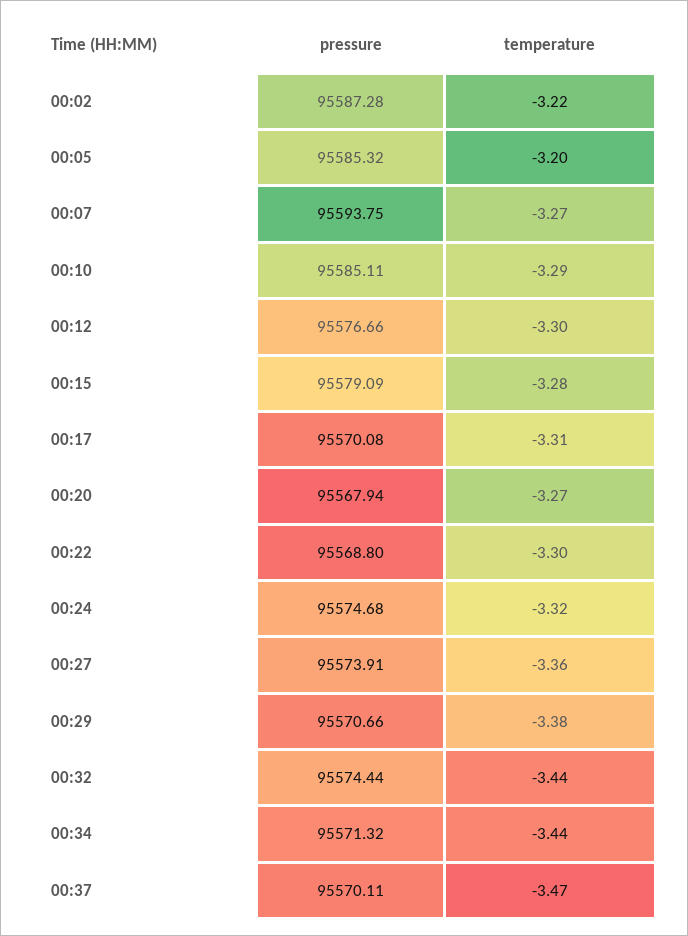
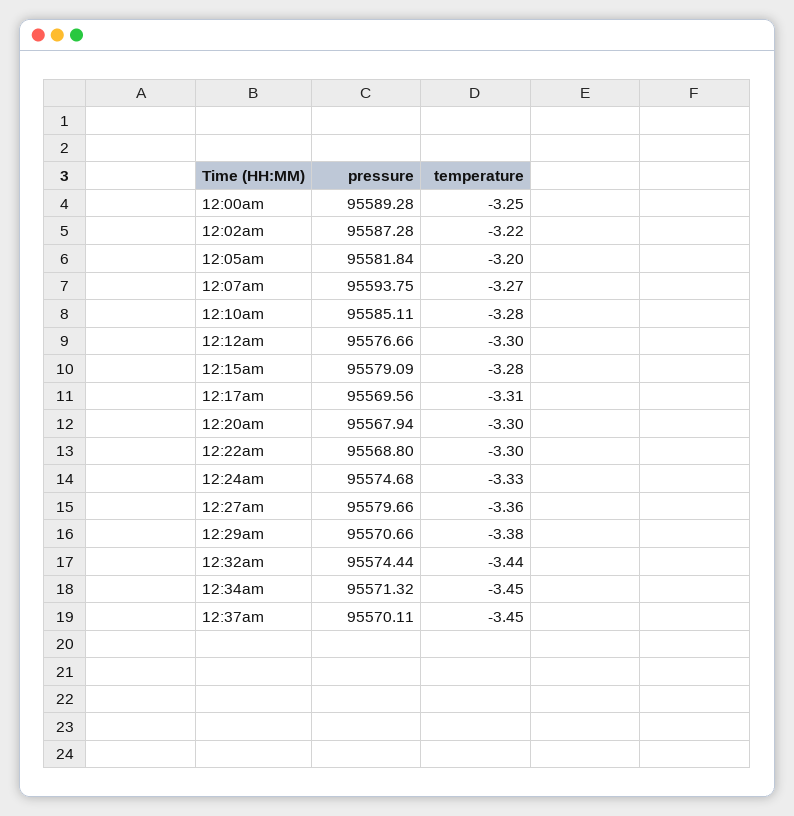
  {
    "pressure": {
      "00:02": 95587.28,
-     "00:05": 95585.32,
+     "00:05": 95581.84,
      "00:07": 95593.75,
      "00:10": 95585.11,
      "00:12": 95576.66,
      "00:15": 95579.09,
-     "00:17": 95570.08,
+     "00:17": 95569.56,
      "00:20": 95567.94,
      "00:22": 95568.8,
      "00:24": 95574.68,
-     "00:27": 95573.91,
+     "00:27": 95579.66,
      "00:29": 95570.66,
      "00:32": 95574.44,
      "00:34": 95571.32,
-     "00:37": 95570.11
+     "00:37": 95570.11,
+     "12:00am": 95589.28
    },
    "temperature": {
      "00:02": -3.22,
      "00:05": -3.2,
      "00:07": -3.27,
-     "00:10": -3.29,
+     "00:10": -3.28,
      "00:12": -3.3,
      "00:15": -3.28,
      "00:17": -3.31,
-     "00:20": -3.27,
+     "00:20": -3.3,
      "00:22": -3.3,
-     "00:24": -3.32,
+     "00:24": -3.33,
      "00:27": -3.36,
      "00:29": -3.38,
      "00:32": -3.44,
-     "00:34": -3.44,
+     "00:34": -3.45,
-     "00:37": -3.47
+     "00:37": -3.45,
+     "12:00am": -3.25
    }
  }

